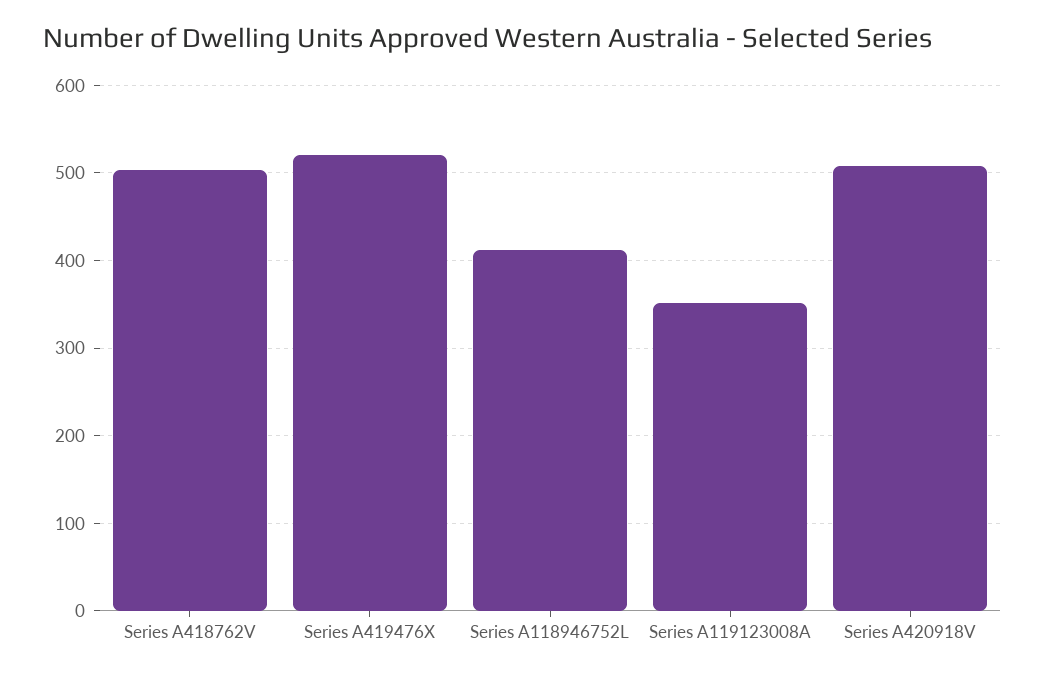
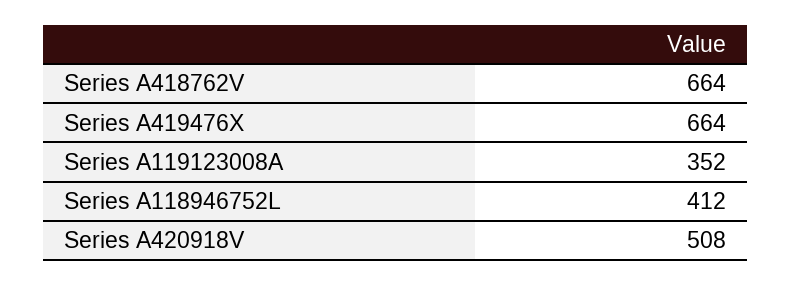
  {
-   "Series A418762V": 500,
+   "Series A418762V": 664,
-   "Series A419476X": 520,
+   "Series A419476X": 664,
    "Series A118946752L": 412,
    "Series A119123008A": 352,
    "Series A420918V": 508
  }

